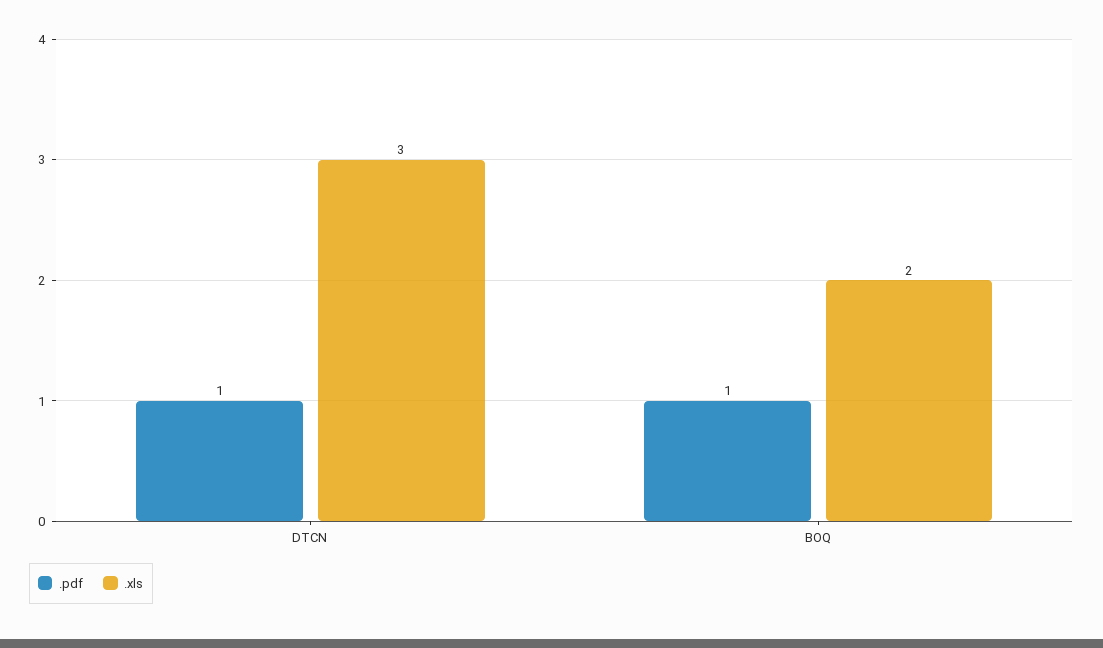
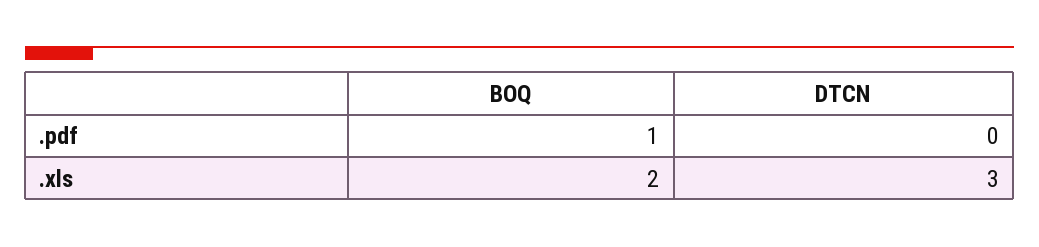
  {
    ".pdf": {
-     "DTCN": 1,
+     "DTCN": 0,
      "BOQ": 1
    },
    ".xls": {
      "DTCN": 3,
      "BOQ": 2
    }
  }

